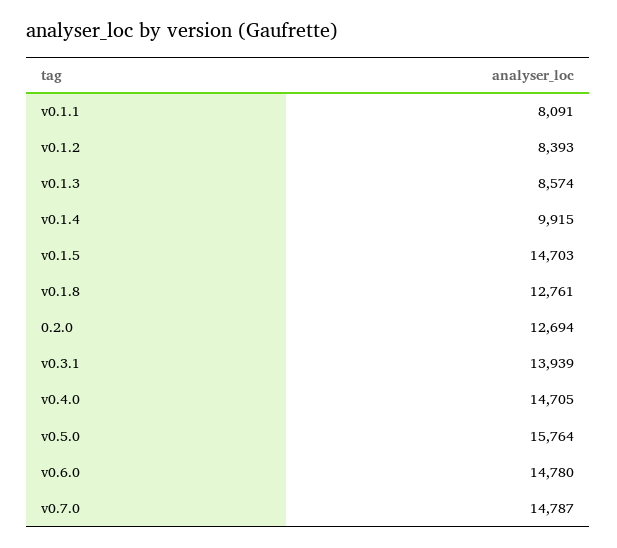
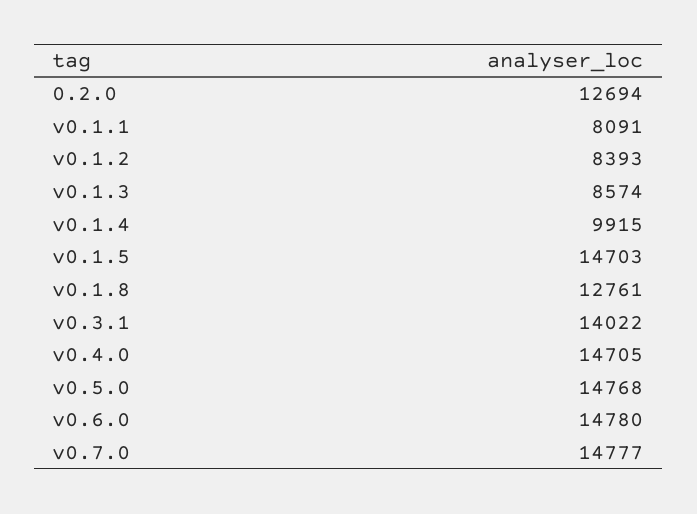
  {
    "v0.1.1": 8091,
    "v0.1.2": 8393,
    "v0.1.3": 8574,
    "v0.1.4": 9915,
    "v0.1.5": 14703,
    "v0.1.8": 12761,
    "0.2.0": 12694,
-   "v0.3.1": 13939,
+   "v0.3.1": 14022,
    "v0.4.0": 14705,
-   "v0.5.0": 15764,
+   "v0.5.0": 14768,
    "v0.6.0": 14780,
-   "v0.7.0": 14787
+   "v0.7.0": 14777
  }

